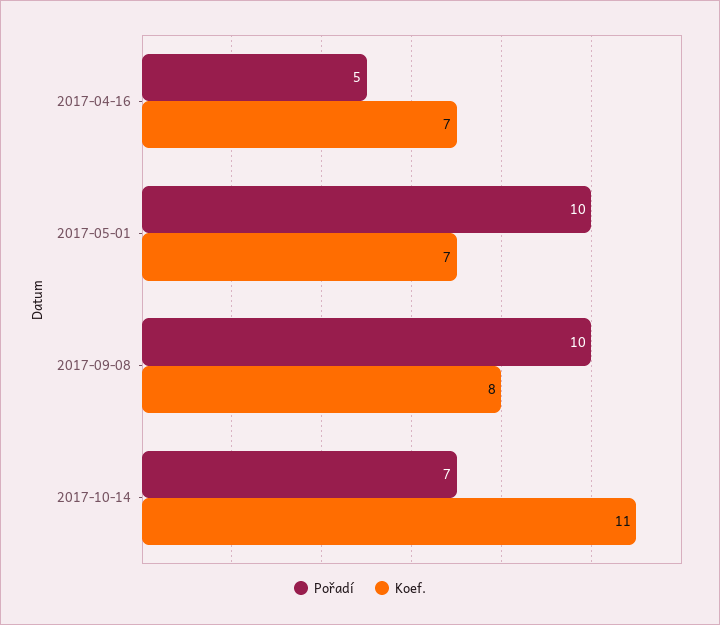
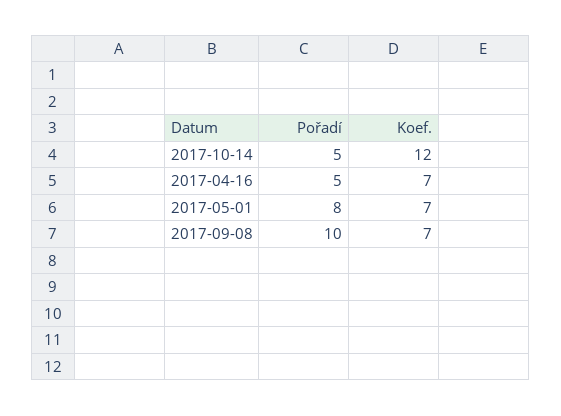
  {
    "Pořadí": {
      "2017-04-16": 5,
-     "2017-05-01": 10,
+     "2017-05-01": 8,
      "2017-09-08": 10,
-     "2017-10-14": 7
+     "2017-10-14": 5
    },
    "Koef.": {
      "2017-04-16": 7,
      "2017-05-01": 7,
-     "2017-09-08": 8,
+     "2017-09-08": 7,
-     "2017-10-14": 11
+     "2017-10-14": 12
    }
  }

